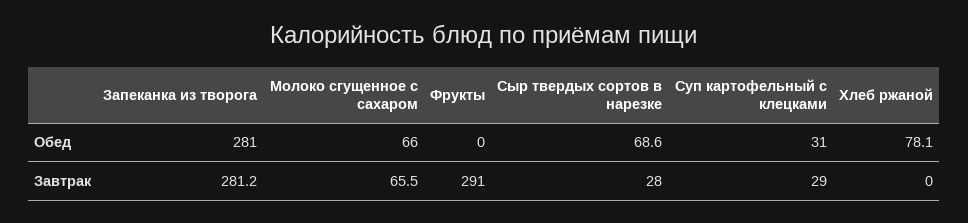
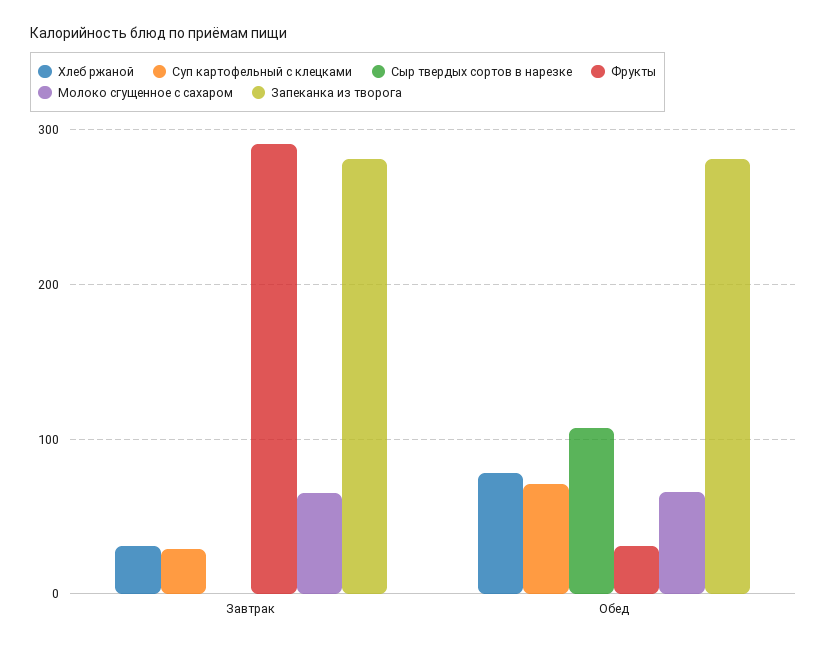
  {
    "Запеканка из творога": {
      "Обед": 281,
      "Завтрак": 281.2
    },
    "Молоко сгущенное с сахаром": {
      "Обед": 66,
      "Завтрак": 65.5
    },
    "Фрукты": {
-     "Обед": 0,
+     "Обед": 30,
      "Завтрак": 291
    },
    "Сыр твердых сортов в нарезке": {
-     "Обед": 68.6,
+     "Обед": 110,
-     "Завтрак": 28
+     "Завтрак": 0
    },
    "Суп картофельный с клецками": {
-     "Обед": 31,
+     "Обед": 70,
      "Завтрак": 29
    },
    "Хлеб ржаной": {
      "Обед": 78.1,
-     "Завтрак": 0
+     "Завтрак": 30
    }
  }

